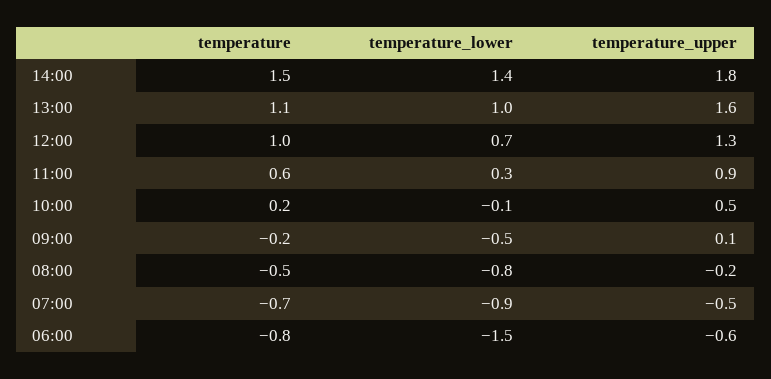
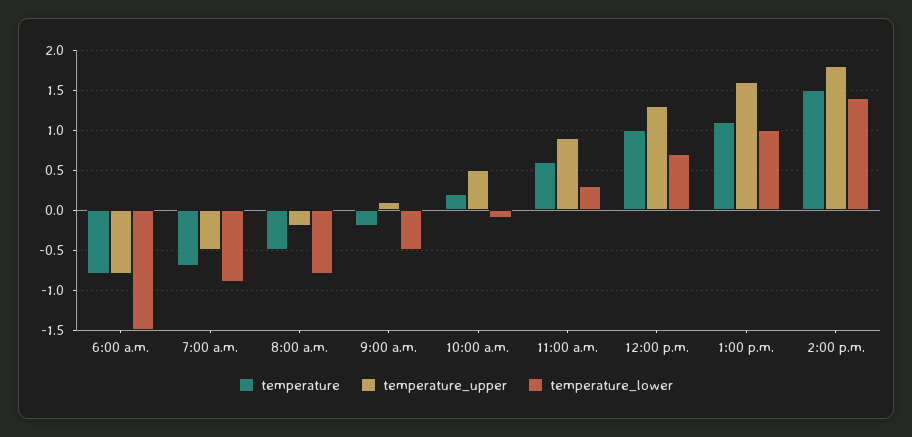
  {
    "temperature": {
      "14:00": 1.5,
      "13:00": 1.1,
      "12:00": 1,
      "11:00": 0.6,
      "10:00": 0.2,
      "09:00": -0.2,
      "08:00": -0.5,
      "07:00": -0.7,
      "06:00": -0.8
    },
    "temperature_lower": {
      "14:00": 1.4,
      "13:00": 1,
      "12:00": 0.7,
      "11:00": 0.3,
      "10:00": -0.1,
      "09:00": -0.5,
      "08:00": -0.8,
      "07:00": -0.9,
      "06:00": -1.5
    },
    "temperature_upper": {
      "14:00": 1.8,
      "13:00": 1.6,
      "12:00": 1.3,
      "11:00": 0.9,
      "10:00": 0.5,
      "09:00": 0.1,
      "08:00": -0.2,
      "07:00": -0.5,
-     "06:00": -0.6
+     "06:00": -0.8
    }
  }

